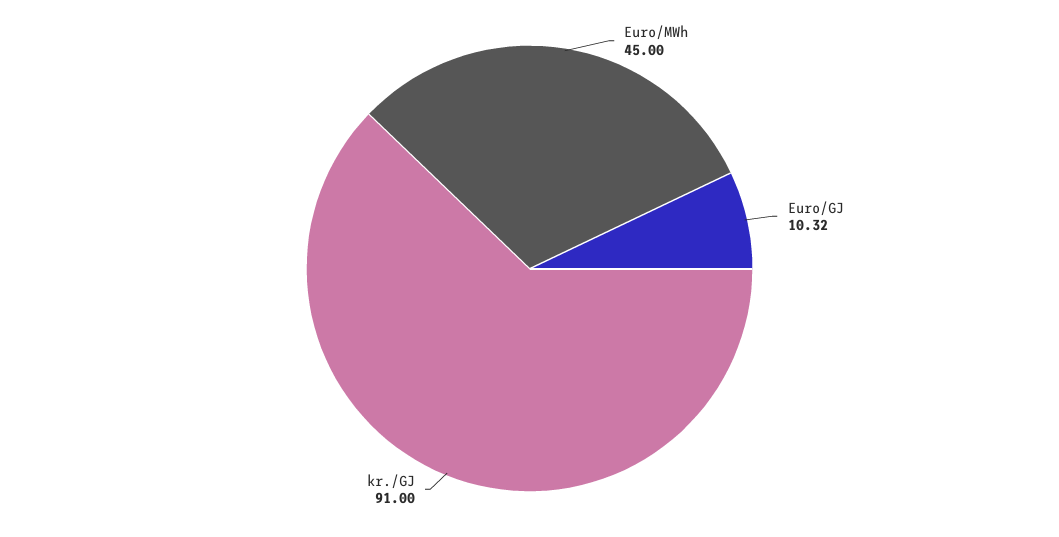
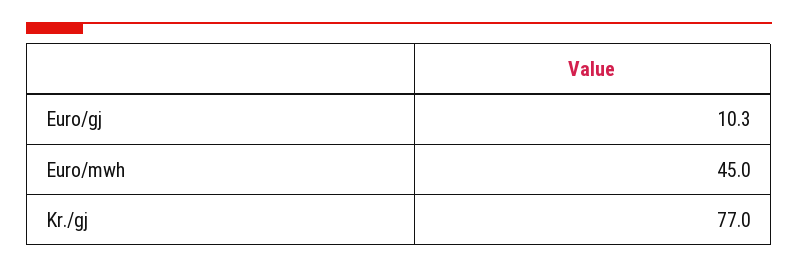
  {
    "Euro/MWh": 45,
    "Euro/GJ": 10.32,
-   "kr./GJ": 91
+   "kr./GJ": 77
  }

